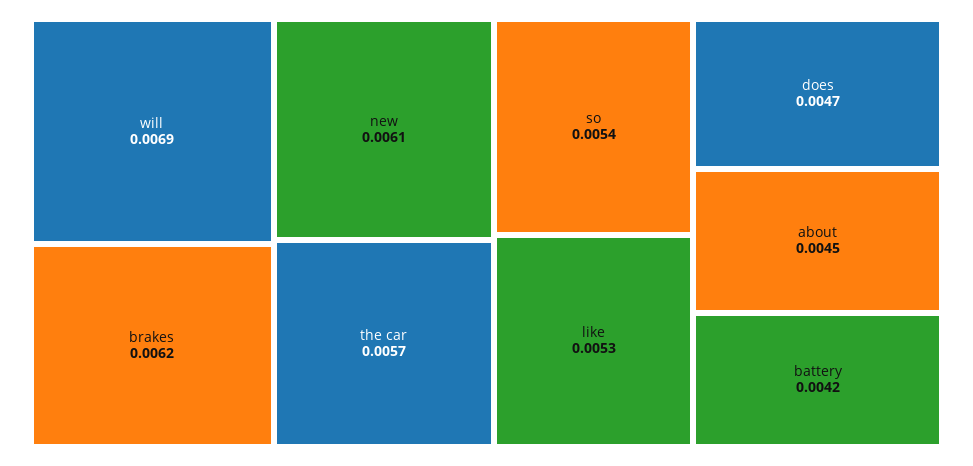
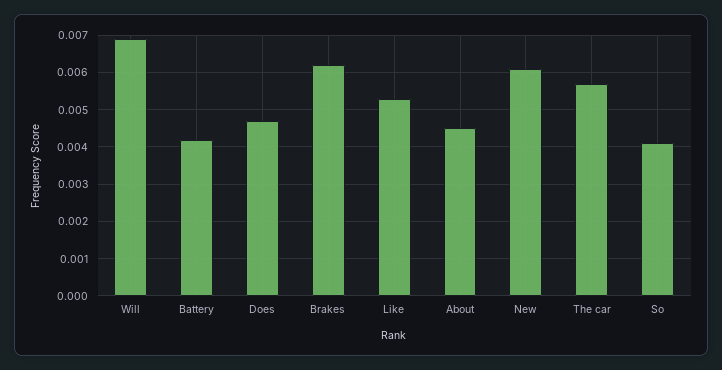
  {
    "will": 0.0069,
    "brakes": 0.0062,
    "new": 0.0061,
    "the car": 0.0057,
-   "so": 0.0054,
+   "so": 0.004,
    "like": 0.0053,
    "does": 0.0047,
    "about": 0.0045,
    "battery": 0.0042
  }

